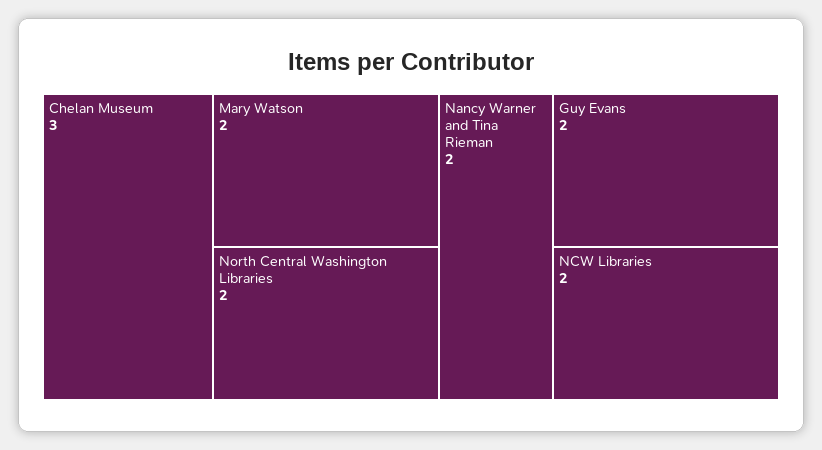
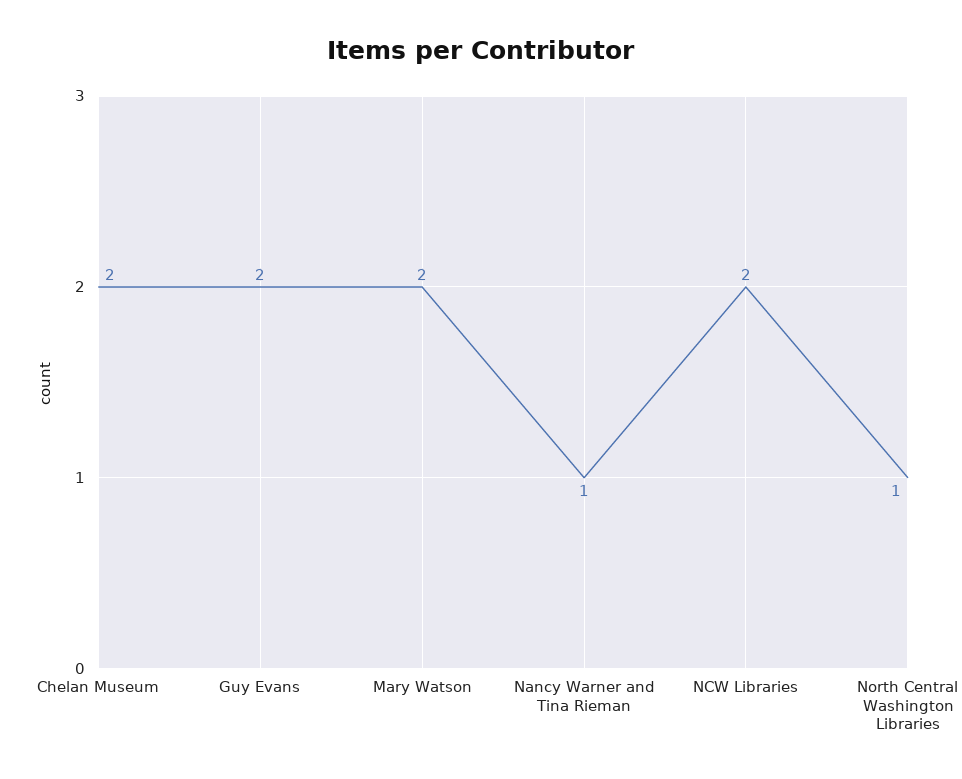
  {
-   "Chelan Museum": 3,
+   "Chelan Museum": 2,
    "Mary Watson": 2,
-   "North Central Washington Libraries": 2,
+   "North Central Washington Libraries": 1,
-   "Nancy Warner and Tina Rieman": 2,
+   "Nancy Warner and Tina Rieman": 1,
    "Guy Evans": 2,
    "NCW Libraries": 2
  }

